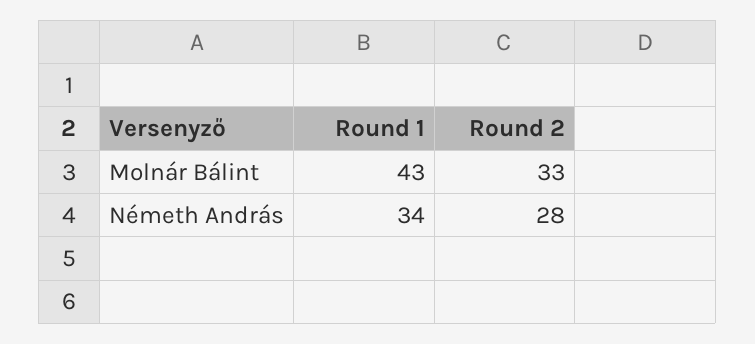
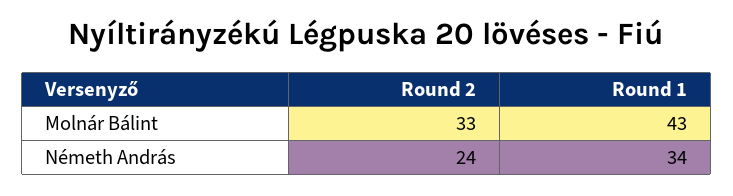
  {
    "Round 1": {
      "Molnár Bálint": 43,
      "Németh András": 34
    },
    "Round 2": {
      "Molnár Bálint": 33,
-     "Németh András": 28
+     "Németh András": 24
    }
  }

